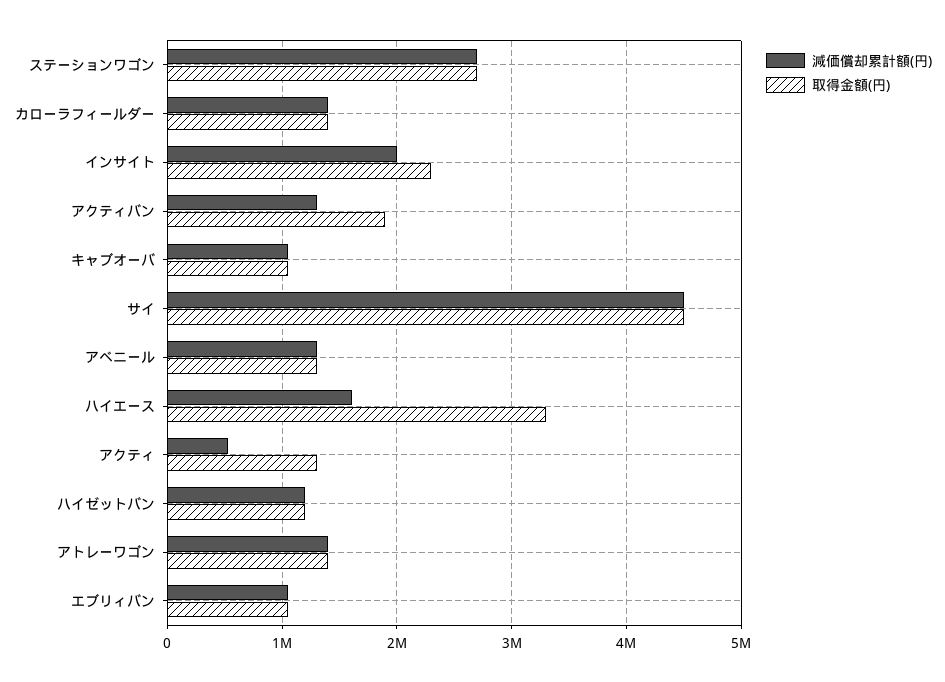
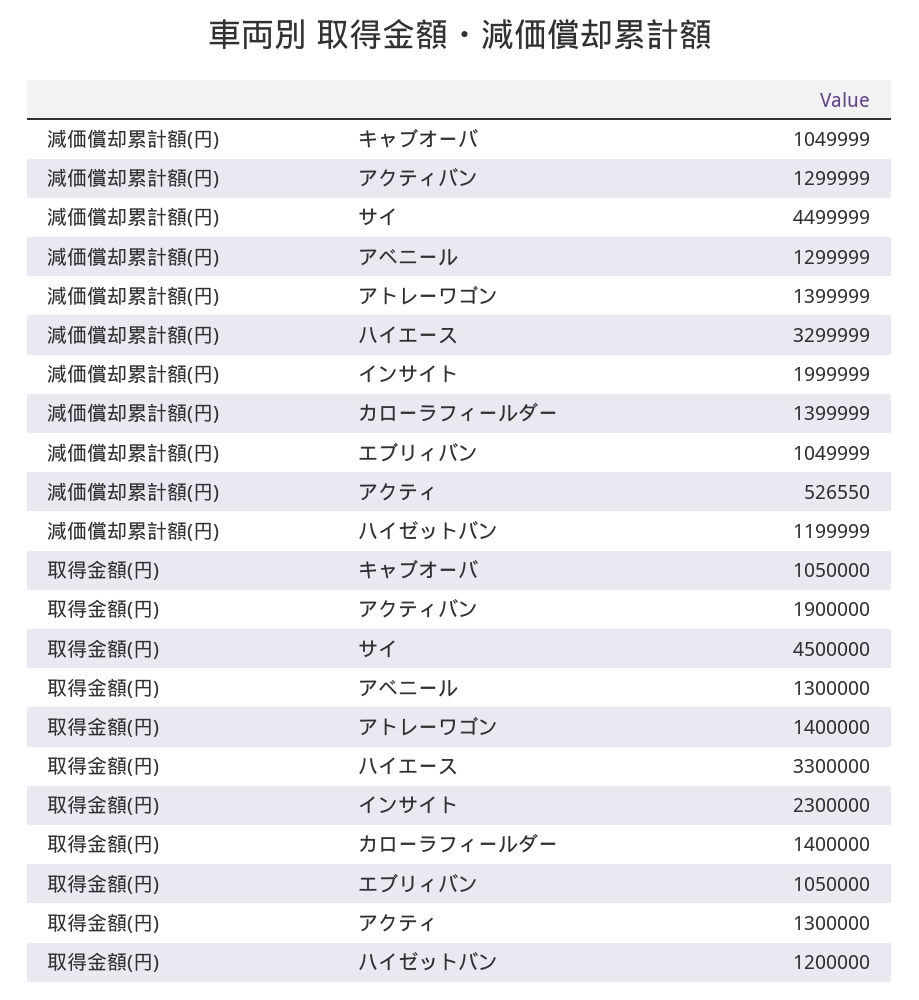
  {
    "減価償却累計額(円)": {
-     "ステーションワゴン": 2700000,
      "カローラフィールダー": 1399999,
      "インサイト": 1999999,
      "アクティバン": 1299999,
      "キャブオーバ": 1049999,
      "サイ": 4499999,
      "アベニール": 1299999,
-     "ハイエース": 1600000,
+     "ハイエース": 3299999,
      "アクティ": 526550,
      "ハイゼットバン": 1199999,
      "アトレーワゴン": 1399999,
      "エブリィバン": 1049999
    },
    "取得金額(円)": {
-     "ステーションワゴン": 2700000,
      "カローラフィールダー": 1400000,
      "インサイト": 2300000,
      "アクティバン": 1900000,
      "キャブオーバ": 1050000,
      "サイ": 4500000,
      "アベニール": 1300000,
      "ハイエース": 3300000,
      "アクティ": 1300000,
      "ハイゼットバン": 1200000,
      "アトレーワゴン": 1400000,
      "エブリィバン": 1050000
    }
  }

